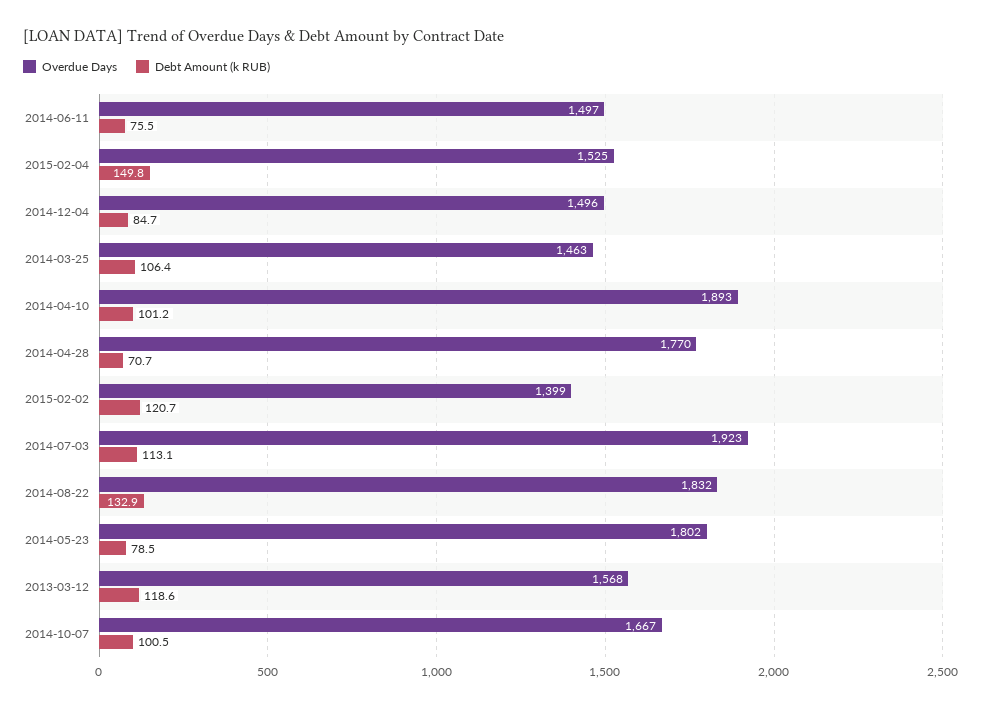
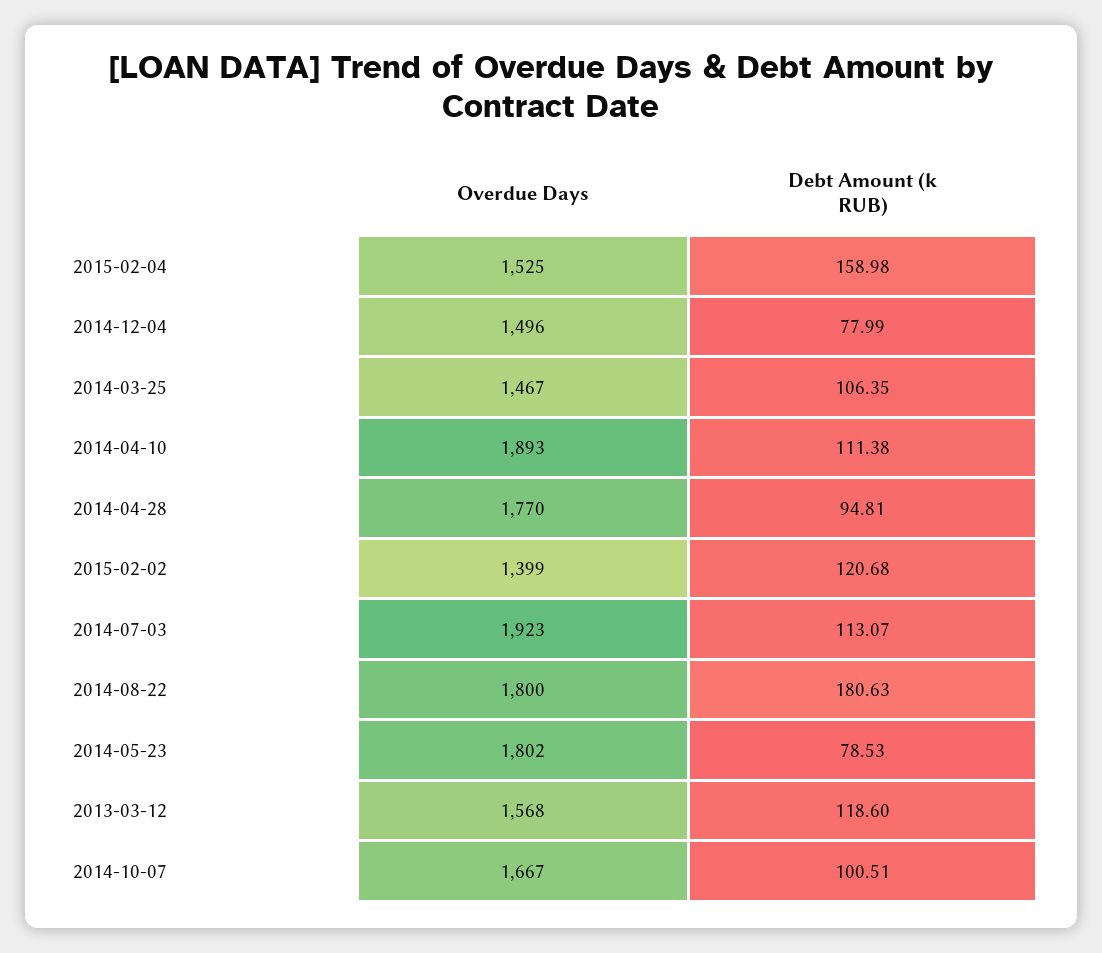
  {
    "Overdue Days": {
-     "2014-06-11": 1497,
      "2015-02-04": 1525,
      "2014-12-04": 1496,
-     "2014-03-25": 1463,
+     "2014-03-25": 1467,
      "2014-04-10": 1893,
      "2014-04-28": 1770,
      "2015-02-02": 1399,
      "2014-07-03": 1923,
-     "2014-08-22": 1832,
+     "2014-08-22": 1800,
      "2014-05-23": 1802,
      "2013-03-12": 1568,
      "2014-10-07": 1667
    },
    "Debt Amount (k RUB)": {
-     "2014-06-11": 75.5,
-     "2015-02-04": 149.8,
+     "2015-02-04": 158.98,
-     "2014-12-04": 84.7,
+     "2014-12-04": 77.99,
      "2014-03-25": 106.35,
-     "2014-04-10": 101.2,
+     "2014-04-10": 111.38,
-     "2014-04-28": 70.7,
+     "2014-04-28": 94.81,
      "2015-02-02": 120.68,
      "2014-07-03": 113.07,
-     "2014-08-22": 132.9,
+     "2014-08-22": 180.63,
      "2014-05-23": 78.53,
      "2013-03-12": 118.6,
      "2014-10-07": 100.51
    }
  }

